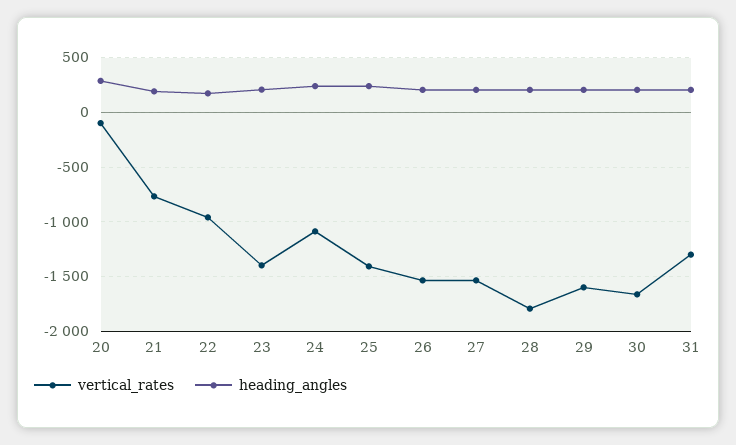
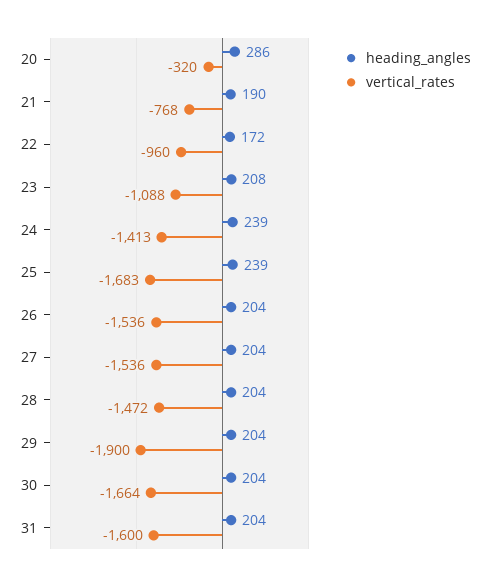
  {
    "vertical_rates": {
-     "20": -100,
+     "20": -320,
      "21": -768,
      "22": -960,
-     "23": -1400,
+     "23": -1088,
-     "24": -1100,
+     "24": -1413,
-     "25": -1400,
+     "25": -1683,
      "26": -1536,
      "27": -1536,
-     "28": -1800,
+     "28": -1472,
-     "29": -1600,
+     "29": -1900,
      "30": -1664,
-     "31": -1300
+     "31": -1600
    },
    "heading_angles": {
      "20": 286,
      "21": 190,
      "22": 172,
      "23": 208,
      "24": 239,
      "25": 239,
      "26": 204,
      "27": 204,
      "28": 204,
      "29": 204,
      "30": 204,
      "31": 204
    }
  }

